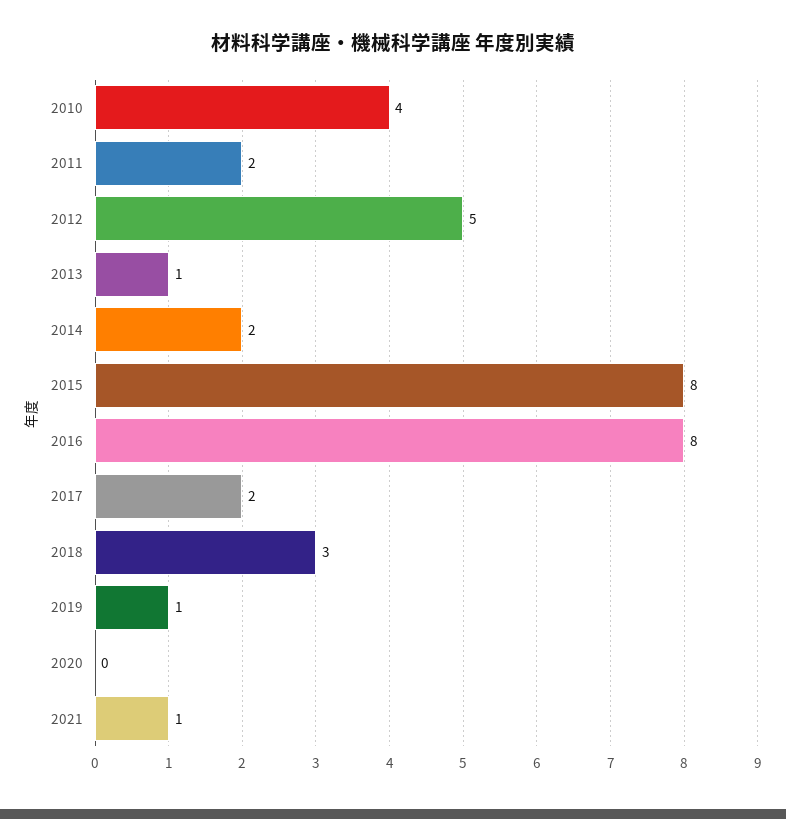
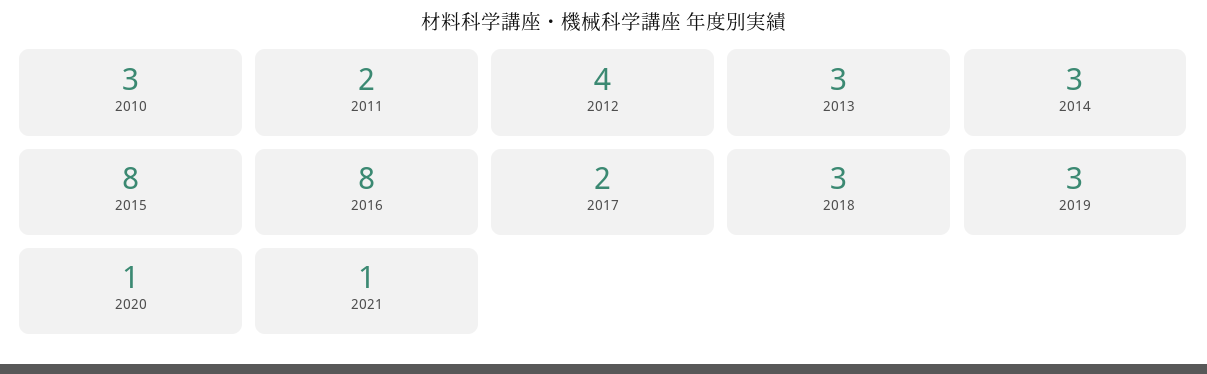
  {
-   "2010": 4,
+   "2010": 3,
    "2011": 2,
-   "2012": 5,
+   "2012": 4,
-   "2013": 1,
+   "2013": 3,
-   "2014": 2,
+   "2014": 3,
    "2015": 8,
    "2016": 8,
    "2017": 2,
    "2018": 3,
-   "2019": 1,
+   "2019": 3,
-   "2020": 0,
+   "2020": 1,
    "2021": 1
  }

